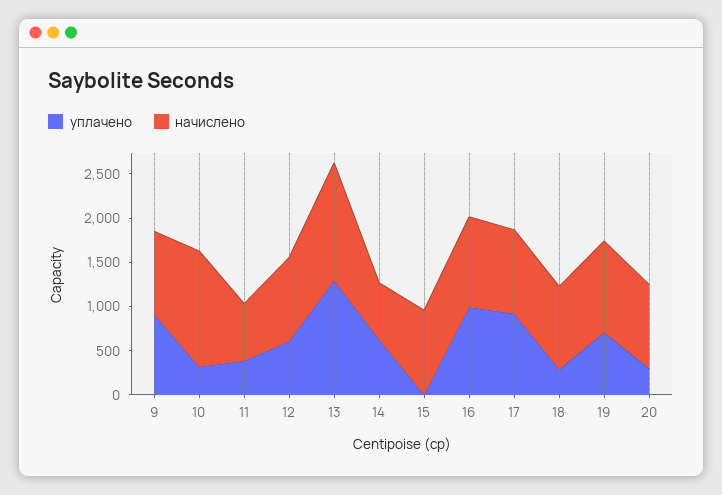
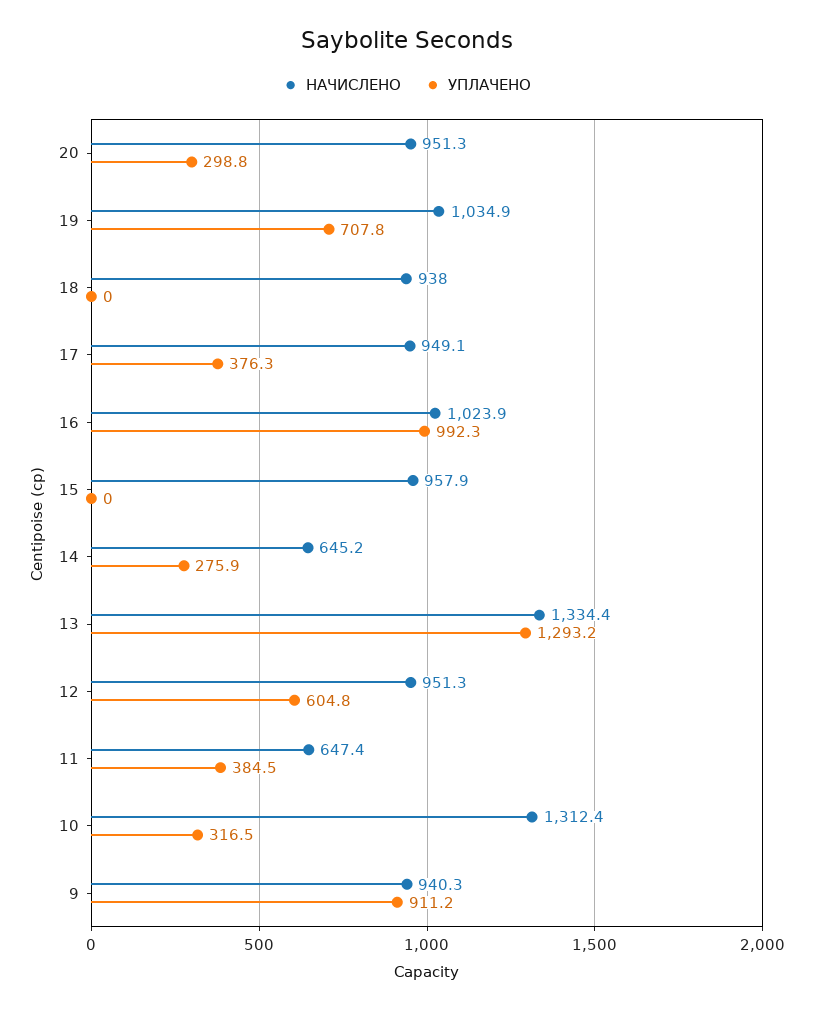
  {
    "уплачено": {
      "9": 911.2,
      "10": 316.5,
      "11": 384.5,
      "12": 604.8,
      "13": 1293.2,
-     "14": 600,
+     "14": 275.9,
      "15": 0,
      "16": 992.3,
-     "17": 900,
+     "17": 376.3,
-     "18": 300,
+     "18": 0,
      "19": 707.8,
      "20": 298.8
    },
    "начислено": {
      "9": 940.3,
      "10": 1312.4,
      "11": 647.4,
      "12": 951.3,
      "13": 1334.4,
      "14": 645.2,
      "15": 957.9,
      "16": 1023.9,
      "17": 949.1,
      "18": 938,
      "19": 1034.9,
      "20": 951.3
    }
  }

